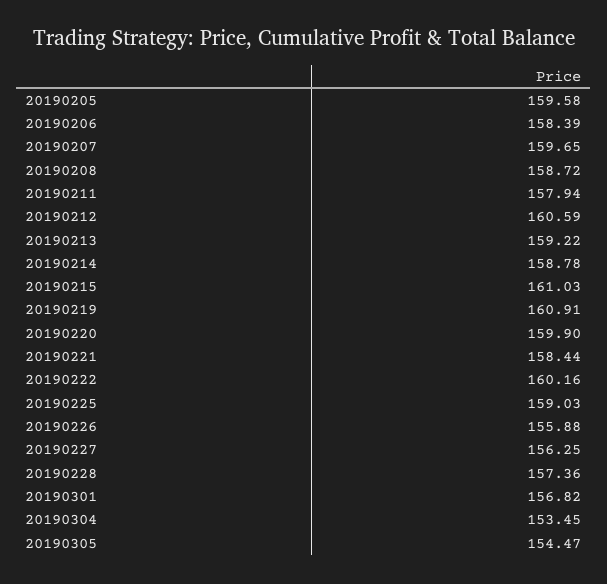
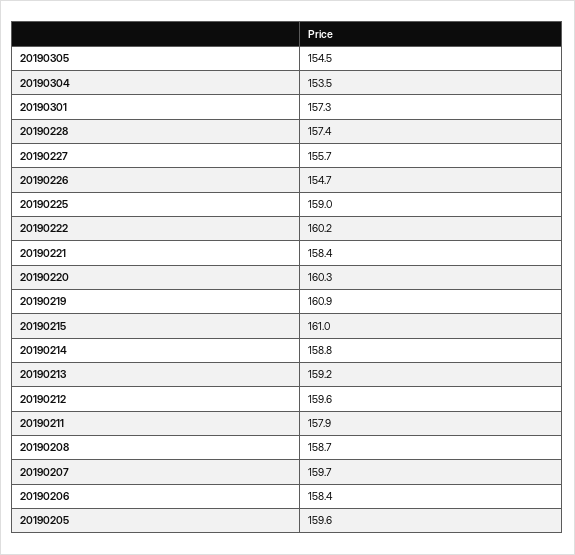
  {
    "20190205": 159.58,
    "20190206": 158.39,
    "20190207": 159.65,
    "20190208": 158.72,
    "20190211": 157.94,
-   "20190212": 160.59,
+   "20190212": 159.6,
    "20190213": 159.22,
    "20190214": 158.78,
    "20190215": 161.03,
    "20190219": 160.91,
-   "20190220": 159.9,
+   "20190220": 160.3,
    "20190221": 158.44,
    "20190222": 160.16,
    "20190225": 159.03,
-   "20190226": 155.88,
+   "20190226": 154.7,
-   "20190227": 156.25,
+   "20190227": 155.7,
    "20190228": 157.36,
-   "20190301": 156.82,
+   "20190301": 157.3,
    "20190304": 153.45,
    "20190305": 154.47
  }

